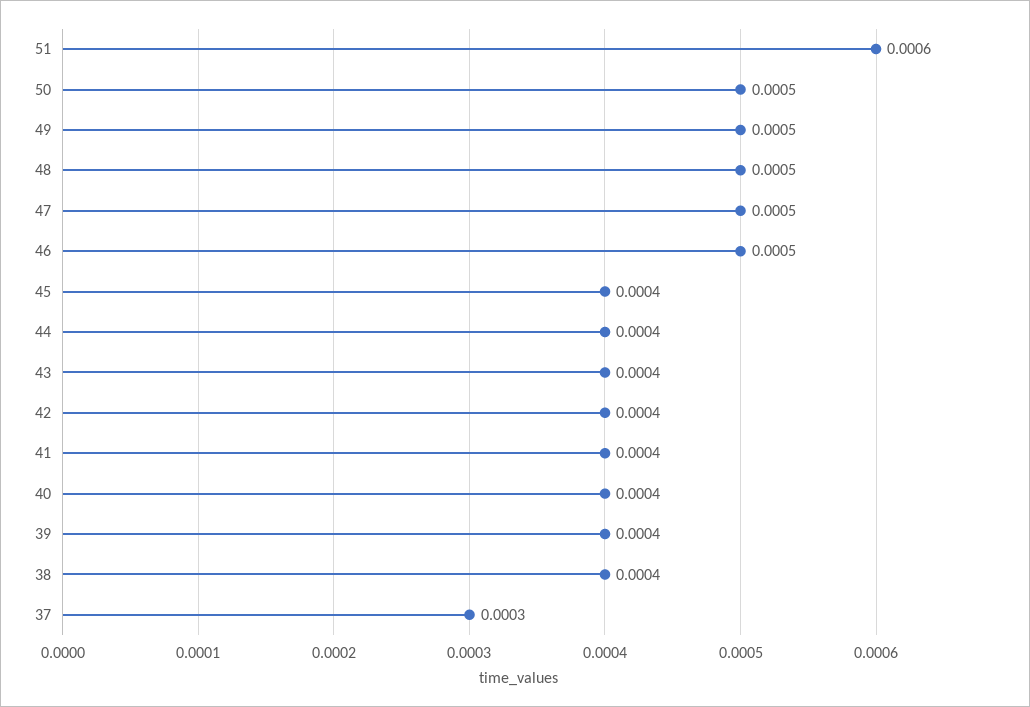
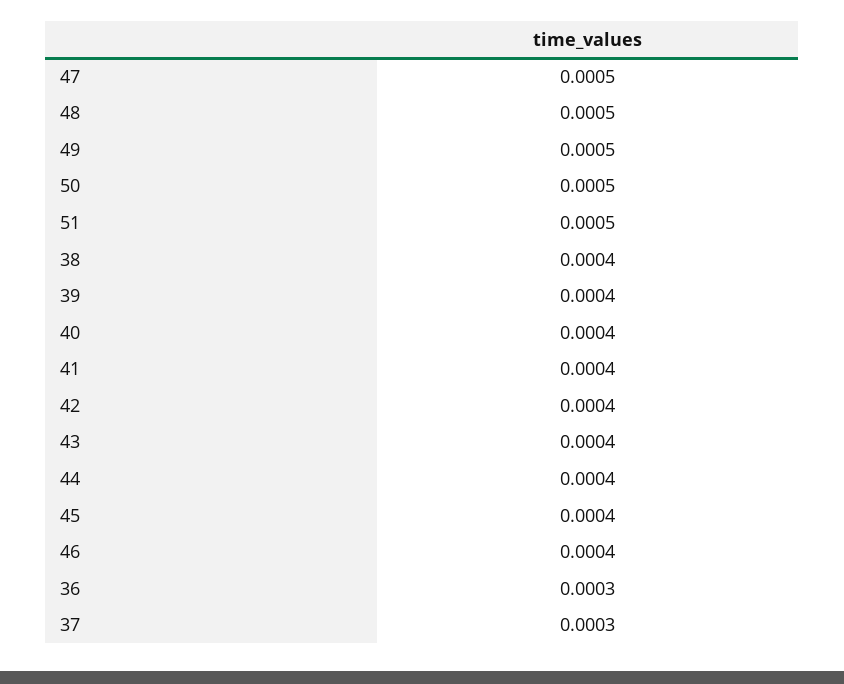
  {
-   "51": 0.0006,
+   "51": 0.0005,
    "50": 0.0005,
    "49": 0.0005,
    "48": 0.0005,
    "47": 0.0005,
-   "46": 0.0005,
+   "46": 0.0004,
    "45": 0.0004,
    "44": 0.0004,
    "43": 0.0004,
    "42": 0.0004,
    "41": 0.0004,
    "40": 0.0004,
    "39": 0.0004,
    "38": 0.0004,
-   "37": 0.0003
+   "37": 0.0003,
+   "36": 0.0003
  }

